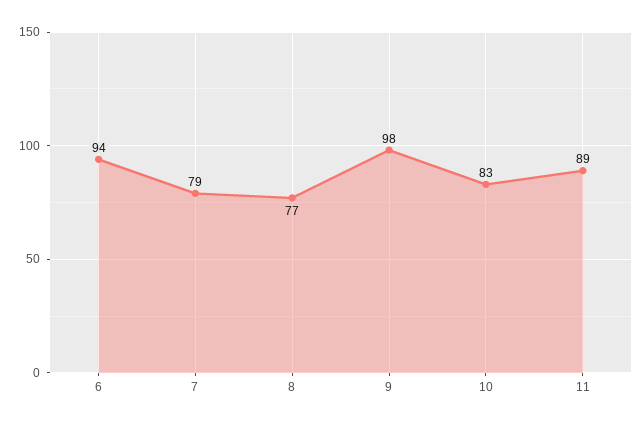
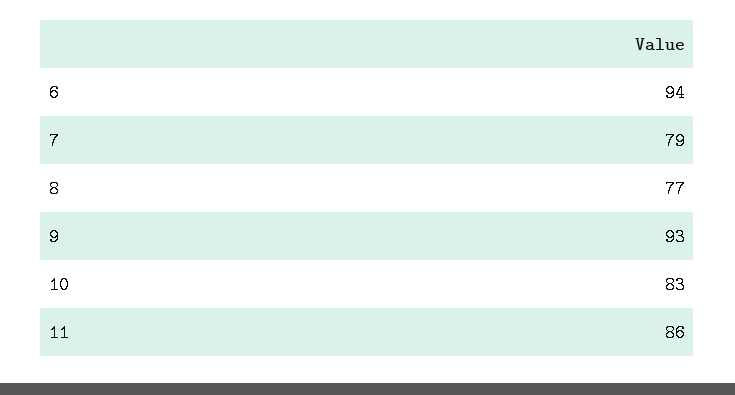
  {
    "6": 94,
    "7": 79,
    "8": 77,
-   "9": 98,
+   "9": 93,
    "10": 83,
-   "11": 89
+   "11": 86
  }

